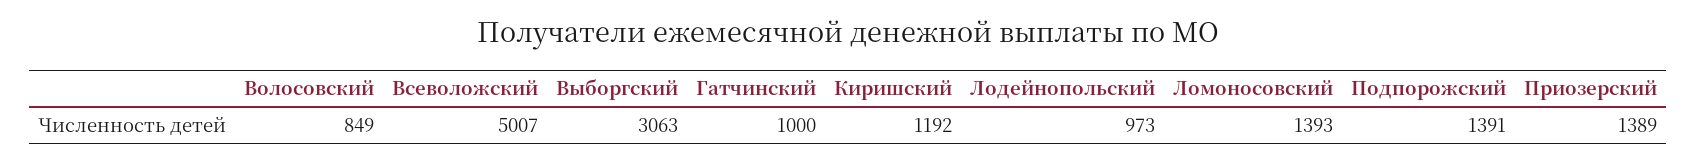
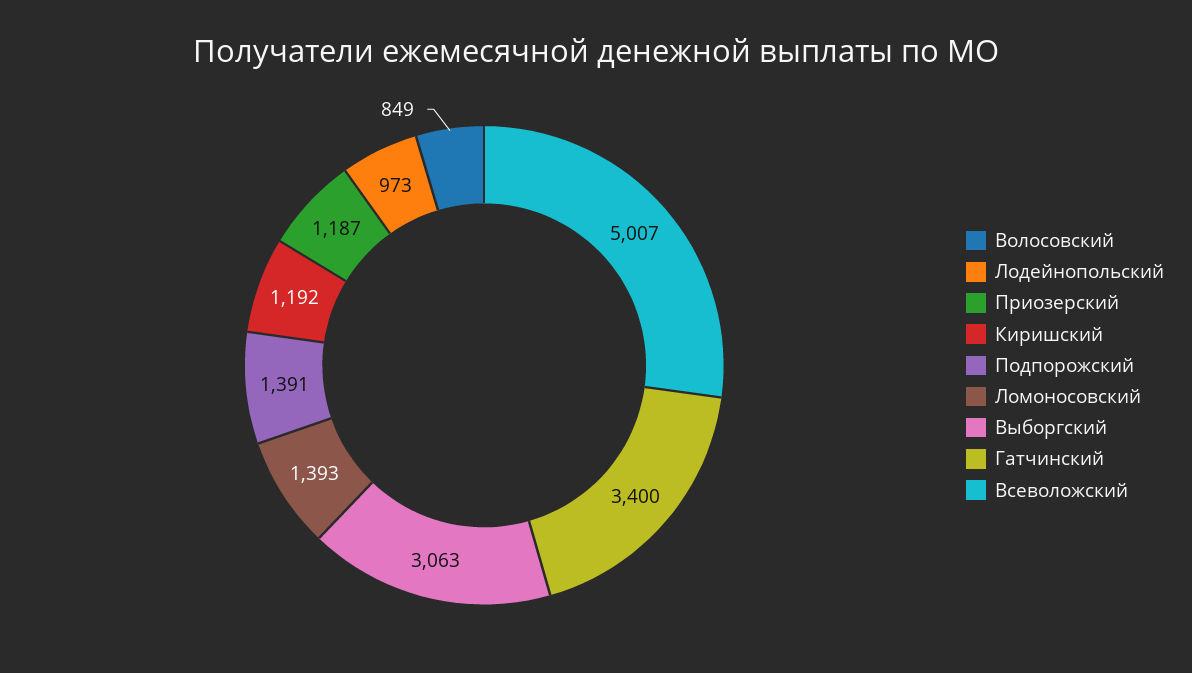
  {
    "Волосовский": 849,
    "Всеволожский": 5007,
    "Выборгский": 3063,
-   "Гатчинский": 1000,
+   "Гатчинский": 3400,
    "Киришский": 1192,
    "Лодейнопольский": 973,
    "Ломоносовский": 1393,
    "Подпорожский": 1391,
-   "Приозерский": 1389
+   "Приозерский": 1187
  }

